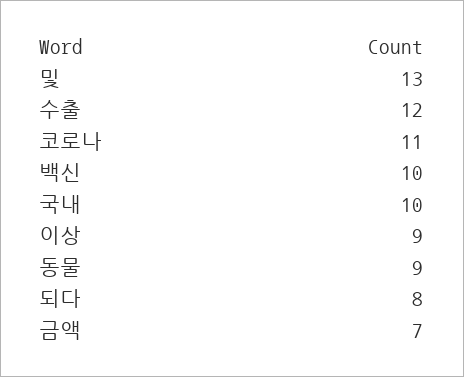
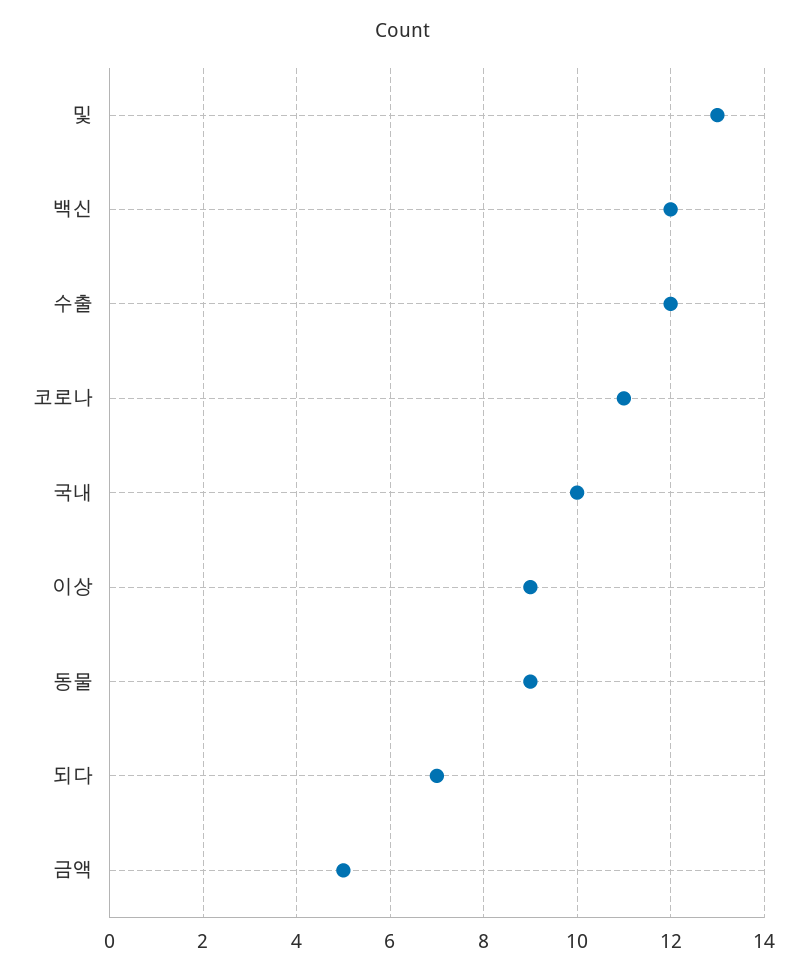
  {
    "및": 13,
    "수출": 12,
    "코로나": 11,
-   "백신": 10,
+   "백신": 12,
    "국내": 10,
    "이상": 9,
    "동물": 9,
-   "되다": 8,
+   "되다": 7,
-   "금액": 7
+   "금액": 5
  }

